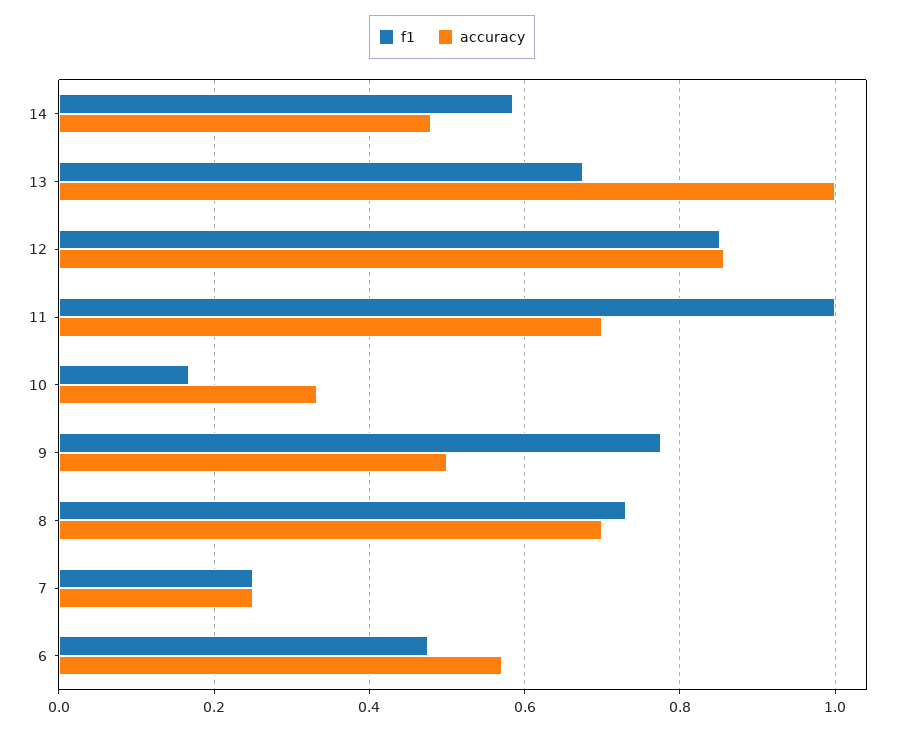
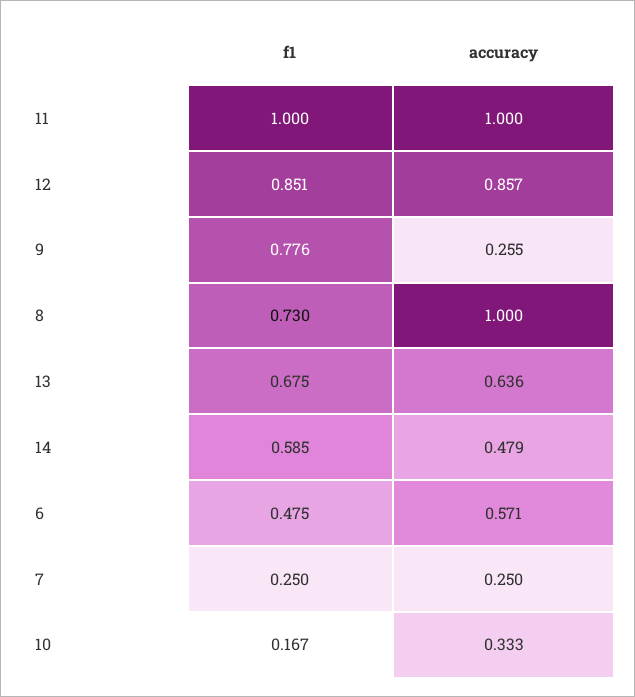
  {
    "f1": {
      "14": 0.585,
      "13": 0.675,
      "12": 0.851,
      "11": 1,
      "10": 0.167,
      "9": 0.776,
      "8": 0.73,
      "7": 0.25,
      "6": 0.475
    },
    "accuracy": {
      "14": 0.479,
-     "13": 1,
+     "13": 0.636,
      "12": 0.857,
-     "11": 0.7,
+     "11": 1,
      "10": 0.333,
-     "9": 0.5,
+     "9": 0.255,
-     "8": 0.7,
+     "8": 1,
      "7": 0.25,
      "6": 0.571
    }
  }

